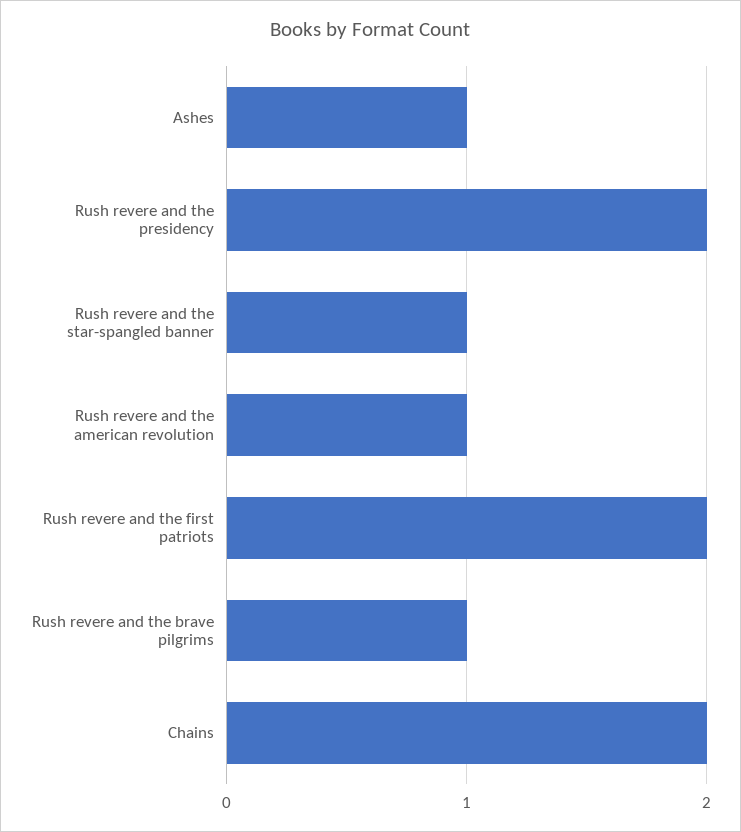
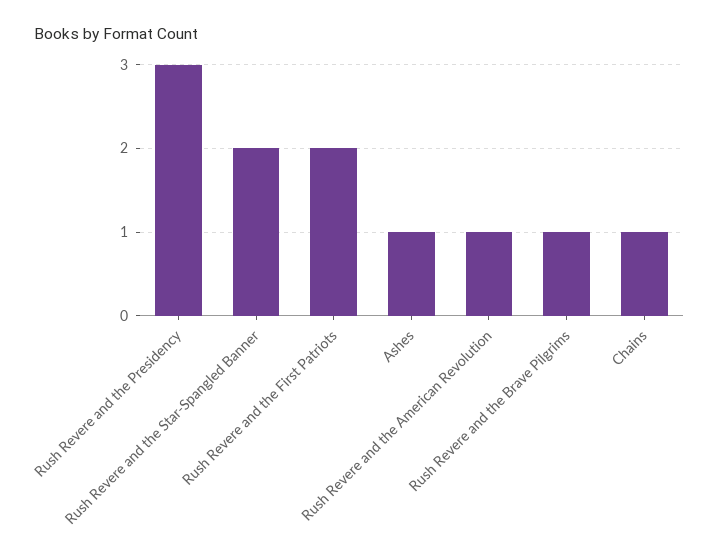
  {
    "Ashes": 1,
-   "Rush revere and the presidency": 2,
+   "Rush revere and the presidency": 3,
-   "Rush revere and the star-spangled banner": 1,
+   "Rush revere and the star-spangled banner": 2,
    "Rush revere and the american revolution": 1,
    "Rush revere and the first patriots": 2,
    "Rush revere and the brave pilgrims": 1,
-   "Chains": 2
+   "Chains": 1
  }

